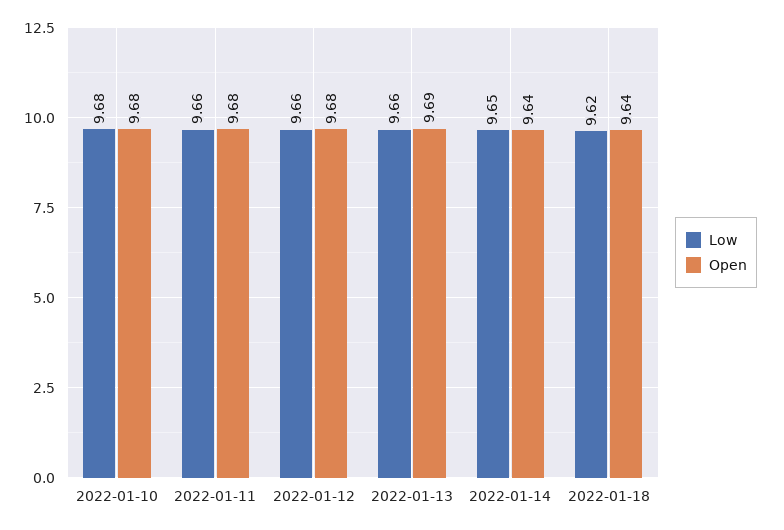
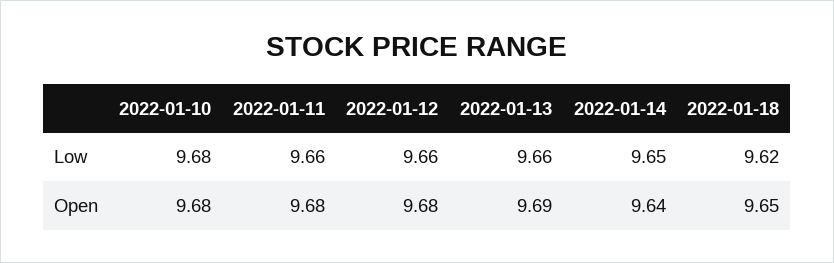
  {
    "Low": {
      "2022-01-10": 9.68,
      "2022-01-11": 9.66,
      "2022-01-12": 9.66,
      "2022-01-13": 9.66,
      "2022-01-14": 9.65,
      "2022-01-18": 9.62
    },
    "Open": {
      "2022-01-10": 9.68,
      "2022-01-11": 9.68,
      "2022-01-12": 9.68,
      "2022-01-13": 9.69,
      "2022-01-14": 9.64,
-     "2022-01-18": 9.64
+     "2022-01-18": 9.65
    }
  }

